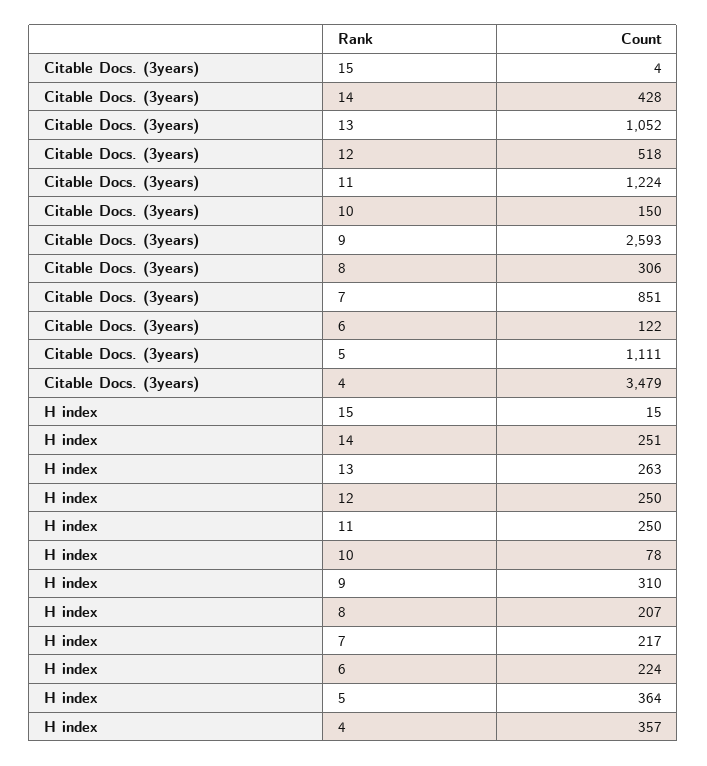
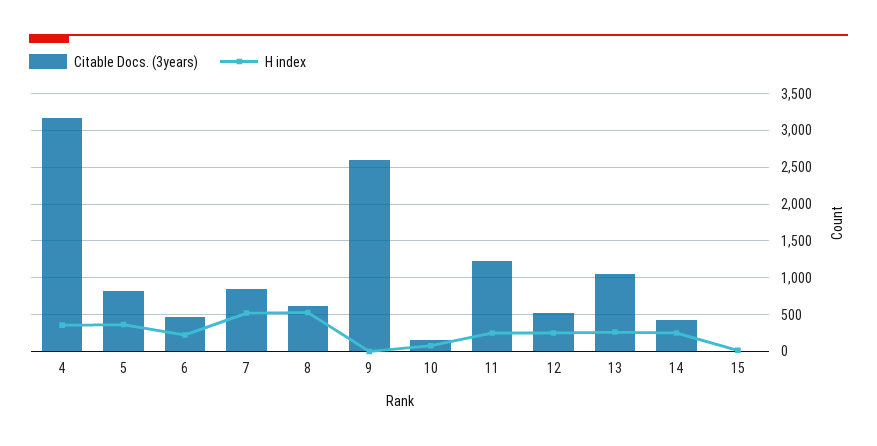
  {
    "Citable Docs. (3years)": {
      "15": 4,
      "14": 428,
      "13": 1052,
      "12": 518,
      "11": 1224,
      "10": 150,
      "9": 2593,
-     "8": 306,
+     "8": 600,
      "7": 851,
-     "6": 122,
+     "6": 500,
-     "5": 1111,
+     "5": 800,
-     "4": 3479
+     "4": 3200
    },
    "H index": {
      "15": 15,
      "14": 251,
      "13": 263,
      "12": 250,
      "11": 250,
      "10": 78,
-     "9": 310,
+     "9": 0,
-     "8": 207,
+     "8": 500,
-     "7": 217,
+     "7": 500,
      "6": 224,
      "5": 364,
      "4": 357
    }
  }

